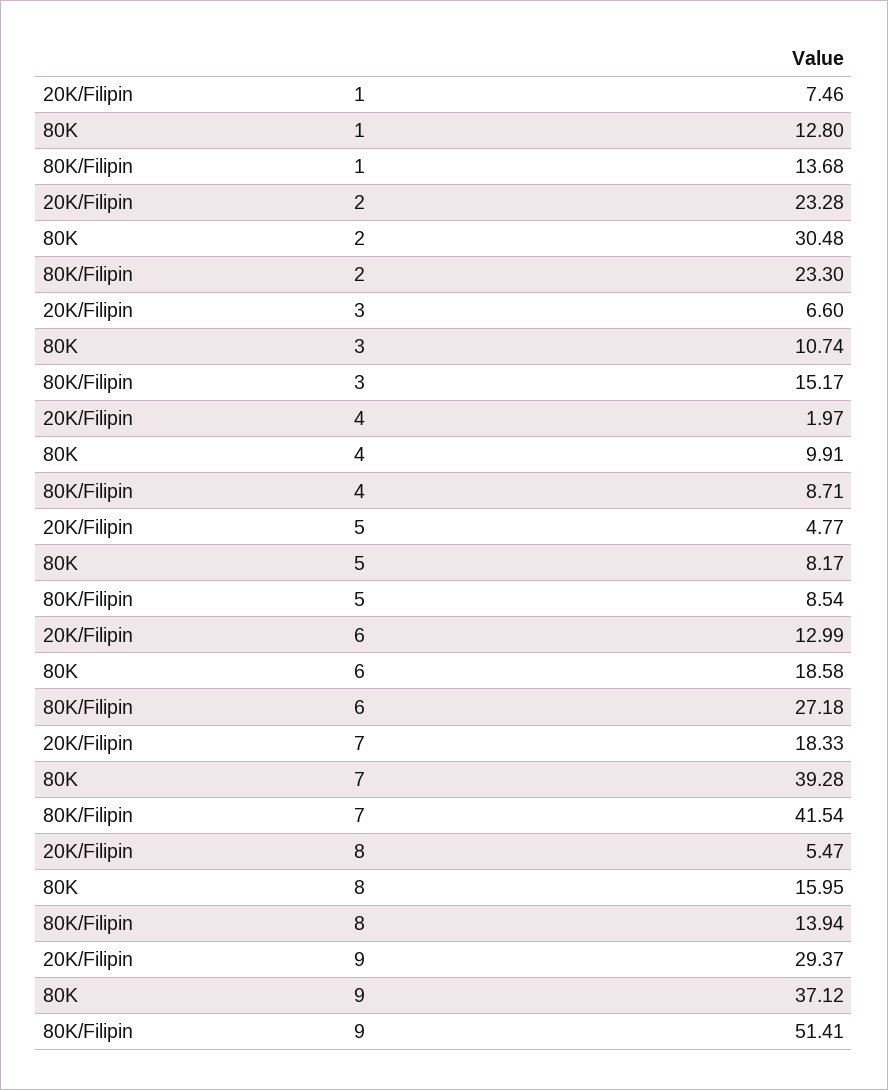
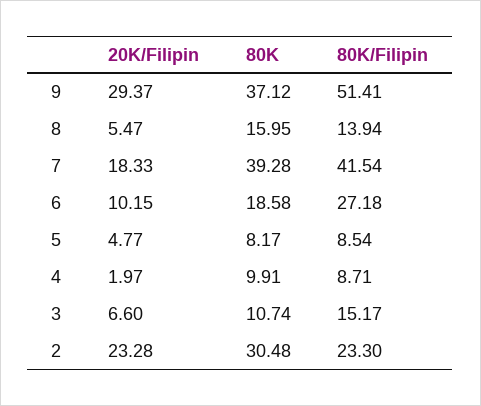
  {
    "20K/Filipin": {
-     "1": 7.46,
      "2": 23.28,
      "3": 6.6,
      "4": 1.97,
      "5": 4.77,
-     "6": 12.99,
+     "6": 10.15,
      "7": 18.33,
      "8": 5.47,
      "9": 29.37
    },
    "80K": {
-     "1": 12.8,
      "2": 30.48,
      "3": 10.74,
      "4": 9.91,
      "5": 8.17,
      "6": 18.58,
      "7": 39.28,
      "8": 15.95,
      "9": 37.12
    },
    "80K/Filipin": {
-     "1": 13.68,
      "2": 23.3,
      "3": 15.17,
      "4": 8.71,
      "5": 8.54,
      "6": 27.18,
      "7": 41.54,
      "8": 13.94,
      "9": 51.41
    }
  }

